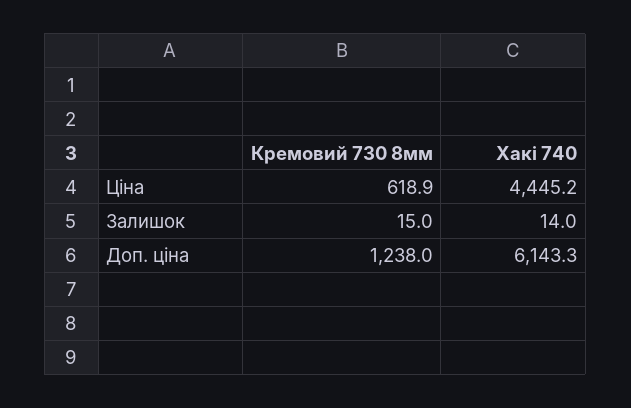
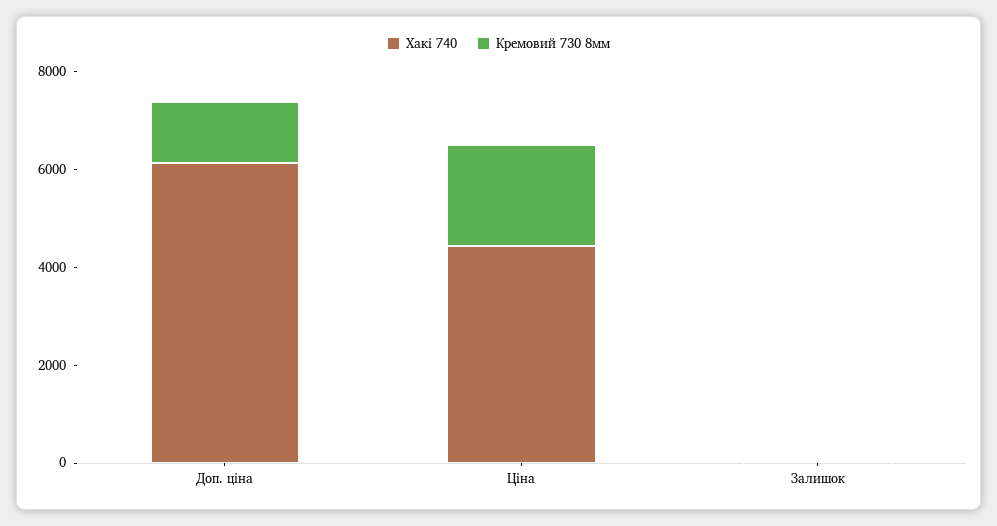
  {
    "Кремовий 730 8мм": {
-     "Ціна": 618.9,
+     "Ціна": 2000,
      "Залишок": 15,
      "Доп. ціна": 1238
    },
    "Хакі 740": {
      "Ціна": 4445.2,
      "Залишок": 14,
      "Доп. ціна": 6143.3
    }
  }

